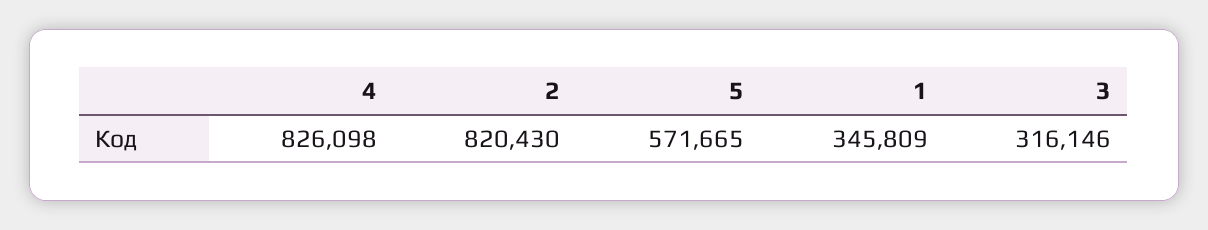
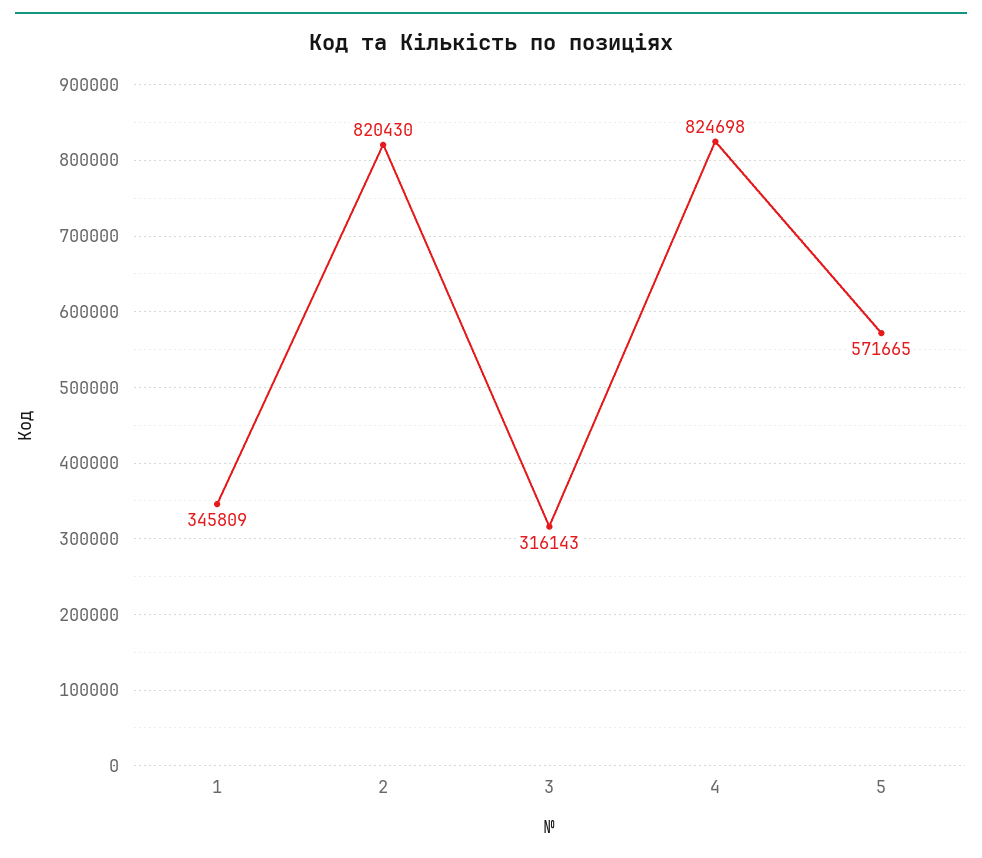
  {
-   "4": 826098,
+   "4": 824698,
    "2": 820430,
    "5": 571665,
    "1": 345809,
-   "3": 316146
+   "3": 316143
  }

